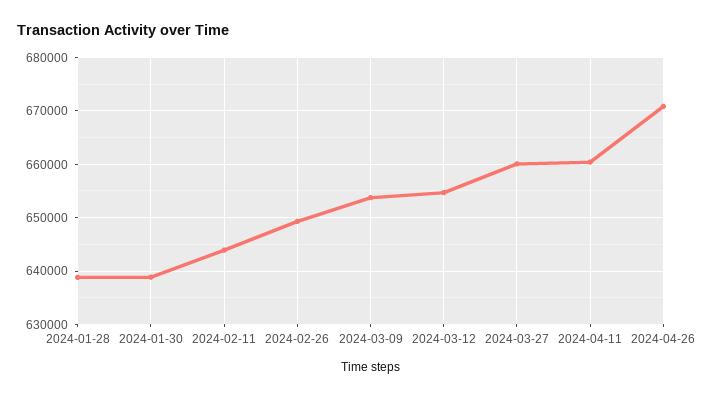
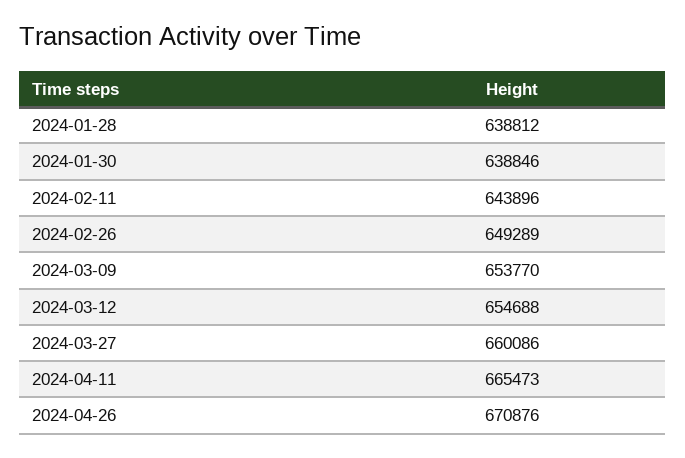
  {
    "2024-01-28": 638812,
    "2024-01-30": 638846,
    "2024-02-11": 643896,
    "2024-02-26": 649289,
    "2024-03-09": 653770,
    "2024-03-12": 654688,
    "2024-03-27": 660086,
-   "2024-04-11": 660000,
+   "2024-04-11": 665473,
    "2024-04-26": 670876
  }

